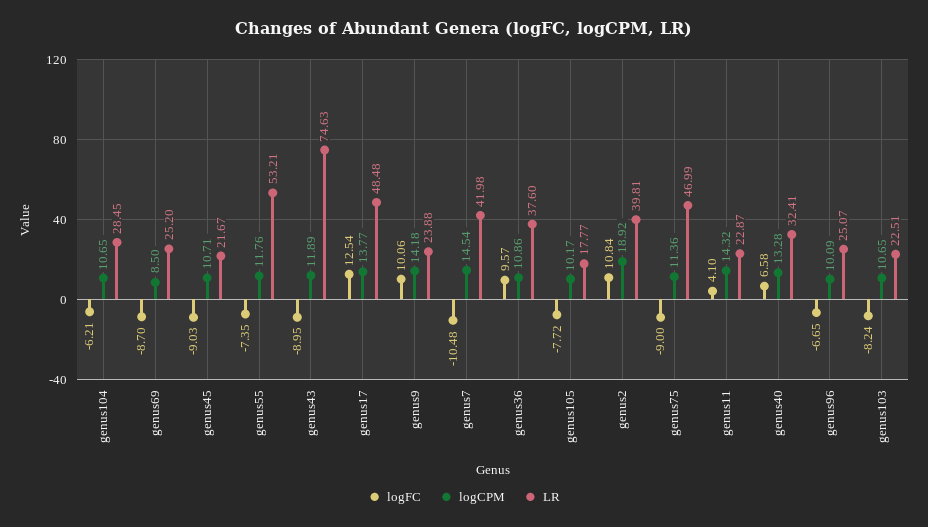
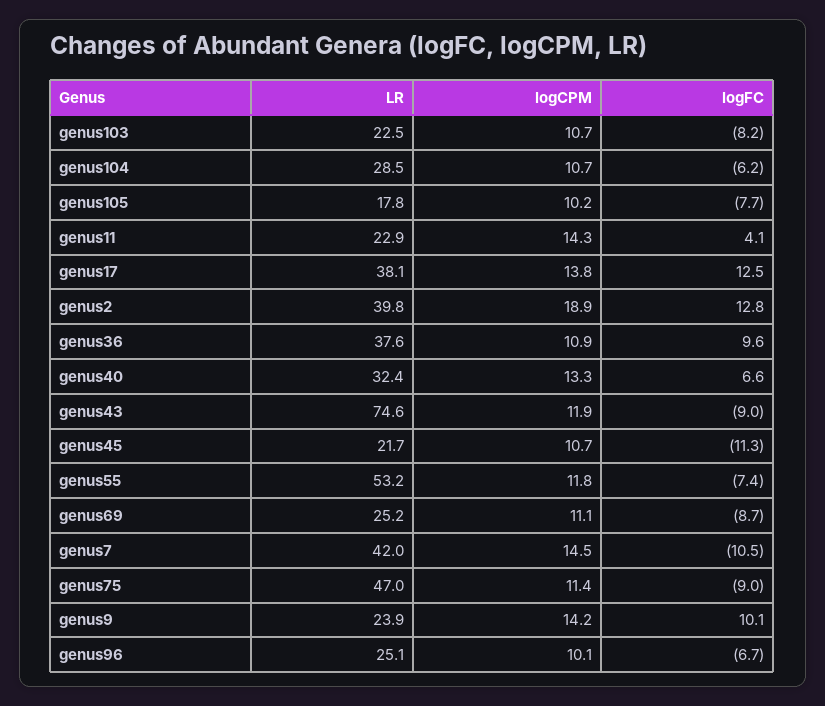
  {
    "logFC": {
      "genus104": -6.21,
      "genus69": -8.7,
-     "genus45": -9.03,
+     "genus45": -11.3,
      "genus55": -7.35,
      "genus43": -8.95,
      "genus17": 12.54,
      "genus9": 10.06,
      "genus7": -10.48,
      "genus36": 9.57,
      "genus105": -7.72,
-     "genus2": 10.84,
+     "genus2": 12.8,
      "genus75": -9,
      "genus11": 4.1,
      "genus40": 6.58,
      "genus96": -6.65,
      "genus103": -8.24
    },
    "logCPM": {
      "genus104": 10.65,
-     "genus69": 8.5,
+     "genus69": 11.1,
      "genus45": 10.71,
      "genus55": 11.76,
      "genus43": 11.89,
      "genus17": 13.77,
      "genus9": 14.18,
      "genus7": 14.54,
      "genus36": 10.86,
      "genus105": 10.17,
      "genus2": 18.92,
      "genus75": 11.36,
      "genus11": 14.32,
      "genus40": 13.28,
      "genus96": 10.09,
      "genus103": 10.65
    },
    "LR": {
      "genus104": 28.45,
      "genus69": 25.2,
      "genus45": 21.67,
      "genus55": 53.21,
      "genus43": 74.63,
-     "genus17": 48.48,
+     "genus17": 38.1,
      "genus9": 23.88,
      "genus7": 41.98,
      "genus36": 37.6,
      "genus105": 17.77,
      "genus2": 39.81,
      "genus75": 46.99,
      "genus11": 22.87,
      "genus40": 32.41,
      "genus96": 25.07,
      "genus103": 22.51
    }
  }

